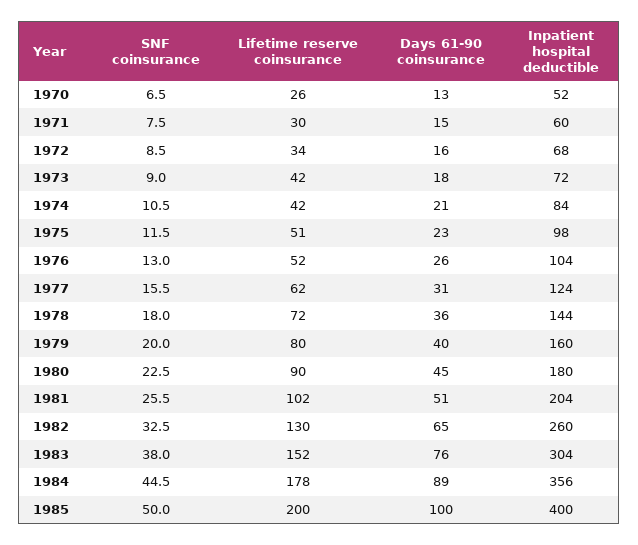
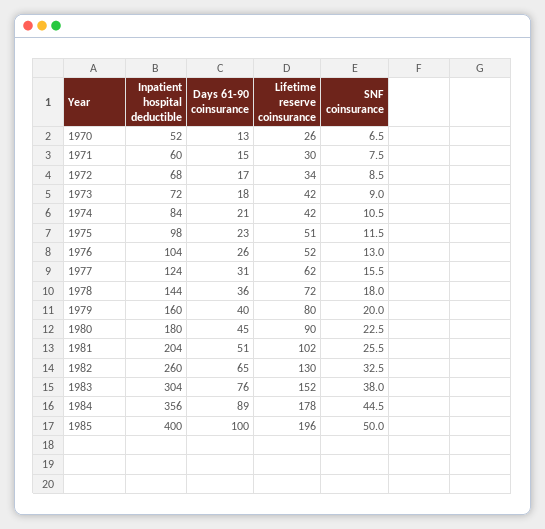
  {
    "SNF coinsurance": {
      "1970": 6.5,
      "1971": 7.5,
      "1972": 8.5,
      "1973": 9,
      "1974": 10.5,
      "1975": 11.5,
      "1976": 13,
      "1977": 15.5,
      "1978": 18,
      "1979": 20,
      "1980": 22.5,
      "1981": 25.5,
      "1982": 32.5,
      "1983": 38,
      "1984": 44.5,
      "1985": 50
    },
    "Lifetime reserve coinsurance": {
      "1970": 26,
      "1971": 30,
      "1972": 34,
      "1973": 42,
      "1974": 42,
      "1975": 51,
      "1976": 52,
      "1977": 62,
      "1978": 72,
      "1979": 80,
      "1980": 90,
      "1981": 102,
      "1982": 130,
      "1983": 152,
      "1984": 178,
-     "1985": 200
+     "1985": 196
    },
    "Days 61-90 coinsurance": {
      "1970": 13,
      "1971": 15,
-     "1972": 16,
+     "1972": 17,
      "1973": 18,
      "1974": 21,
      "1975": 23,
      "1976": 26,
      "1977": 31,
      "1978": 36,
      "1979": 40,
      "1980": 45,
      "1981": 51,
      "1982": 65,
      "1983": 76,
      "1984": 89,
      "1985": 100
    },
    "Inpatient hospital deductible": {
      "1970": 52,
      "1971": 60,
      "1972": 68,
      "1973": 72,
      "1974": 84,
      "1975": 98,
      "1976": 104,
      "1977": 124,
      "1978": 144,
      "1979": 160,
      "1980": 180,
      "1981": 204,
      "1982": 260,
      "1983": 304,
      "1984": 356,
      "1985": 400
    }
  }

